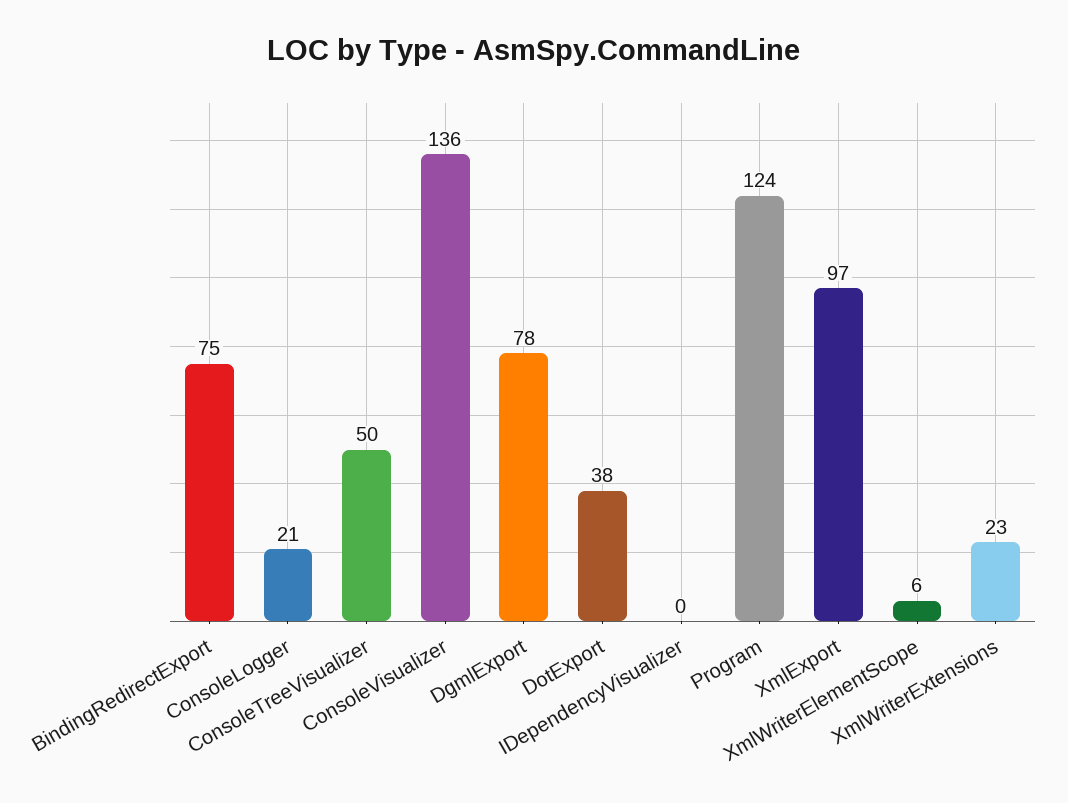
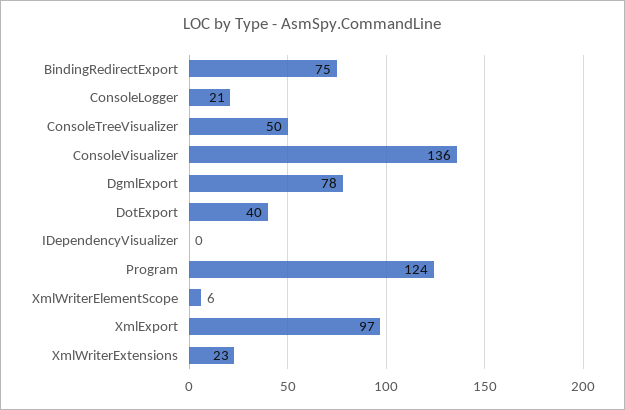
  {
    "BindingRedirectExport": 75,
    "ConsoleLogger": 21,
    "ConsoleTreeVisualizer": 50,
    "ConsoleVisualizer": 136,
    "DgmlExport": 78,
-   "DotExport": 38,
+   "DotExport": 40,
    "IDependencyVisualizer": 0,
    "Program": 124,
    "XmlExport": 97,
    "XmlWriterElementScope": 6,
    "XmlWriterExtensions": 23
  }

